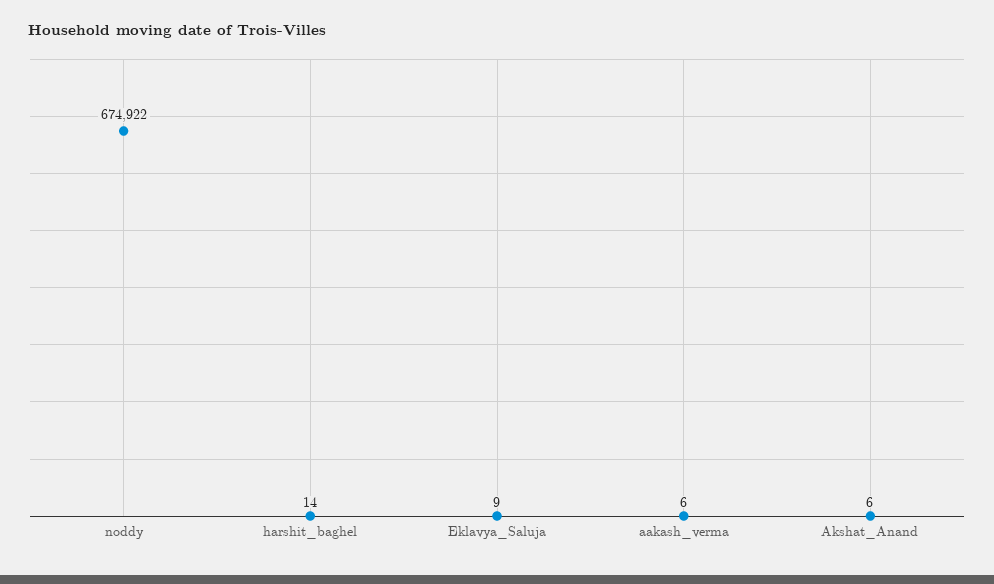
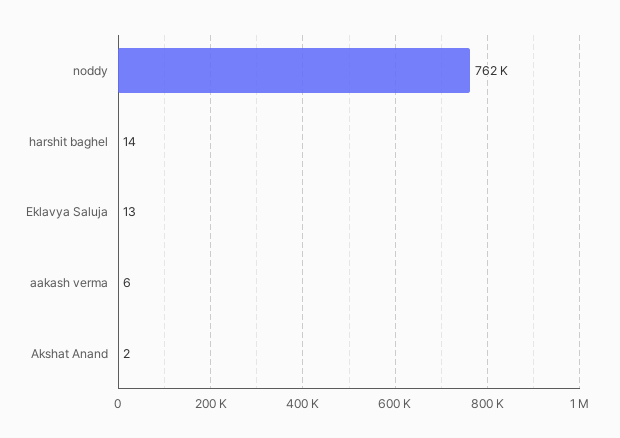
  {
-   "noddy": 674922,
+   "noddy": 762000,
    "harshit_baghel": 14,
-   "Eklavya_Saluja": 9,
+   "Eklavya_Saluja": 13,
    "aakash_verma": 6,
-   "Akshat_Anand": 6
+   "Akshat_Anand": 2
  }

